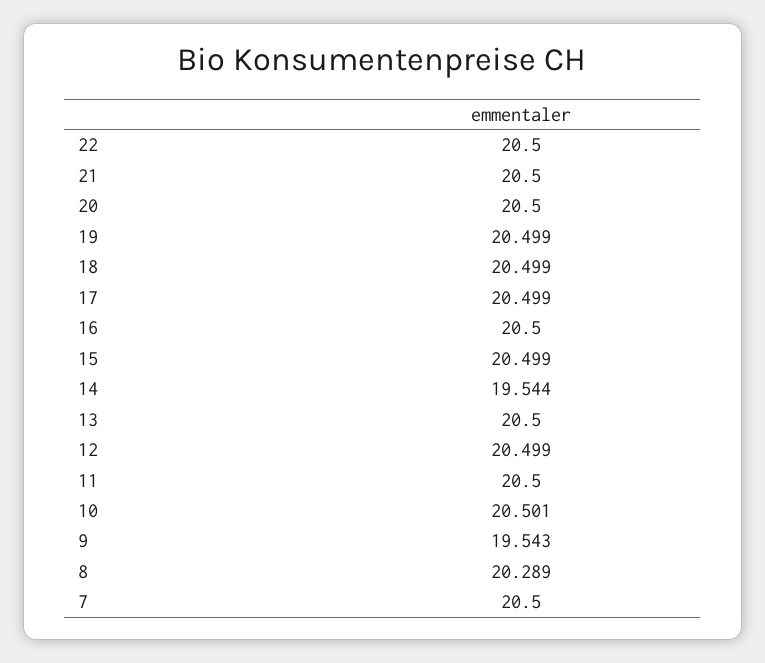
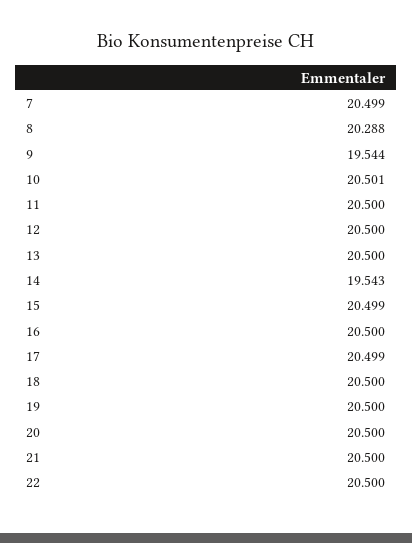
  {
    "22": 20.5,
    "21": 20.5,
    "20": 20.5,
-   "19": 20.499,
+   "19": 20.5,
-   "18": 20.499,
+   "18": 20.5,
    "17": 20.499,
    "16": 20.5,
    "15": 20.499,
-   "14": 19.544,
+   "14": 19.543,
    "13": 20.5,
-   "12": 20.499,
+   "12": 20.5,
    "11": 20.5,
    "10": 20.501,
-   "9": 19.543,
+   "9": 19.544,
-   "8": 20.289,
+   "8": 20.288,
-   "7": 20.5
+   "7": 20.499
  }

